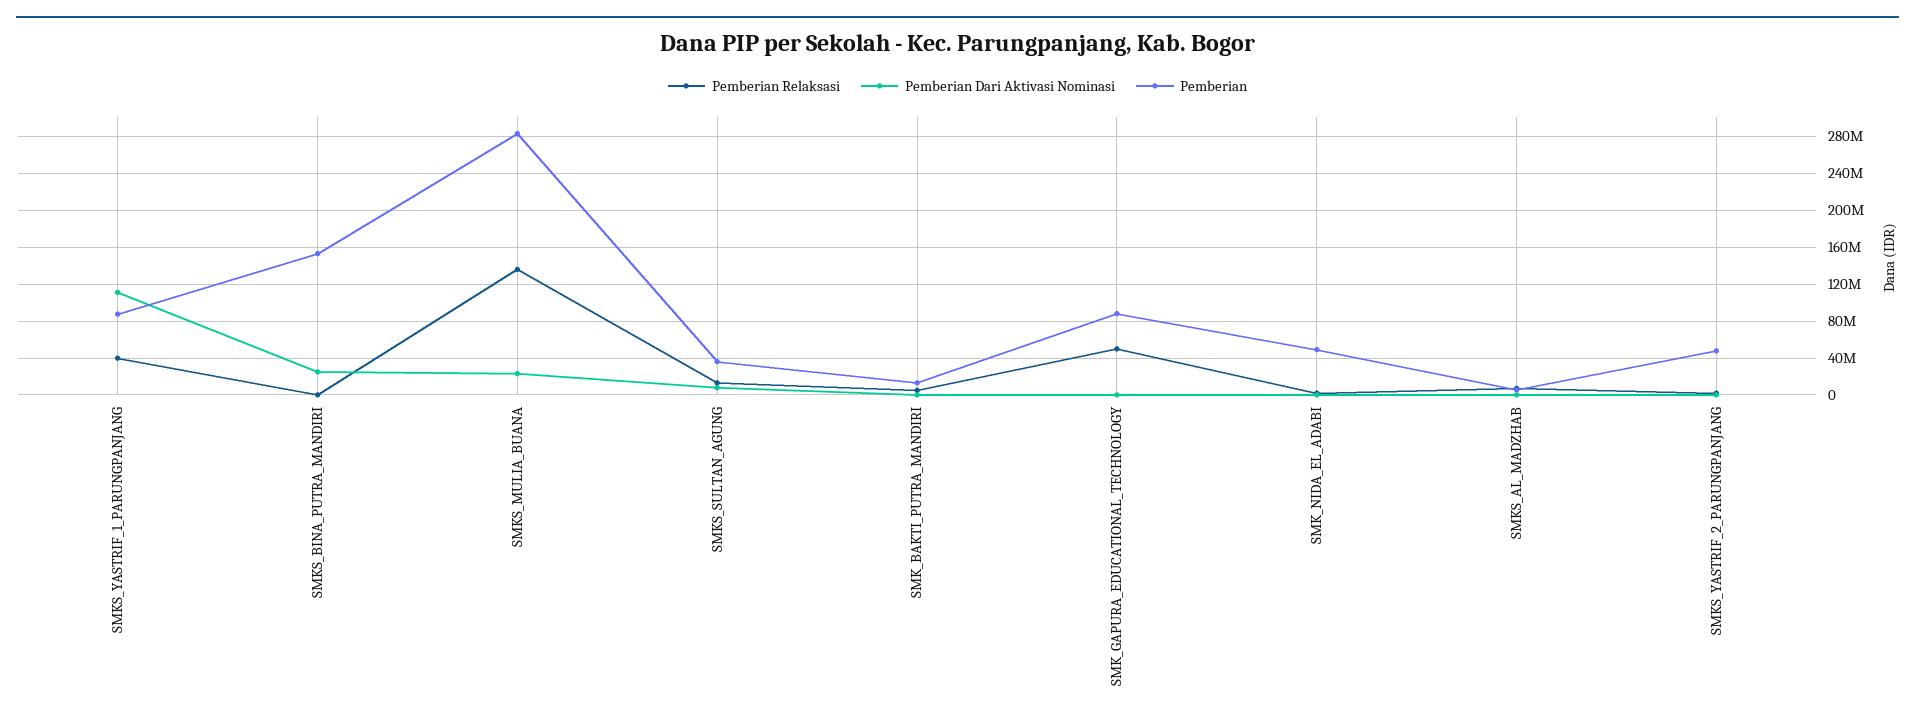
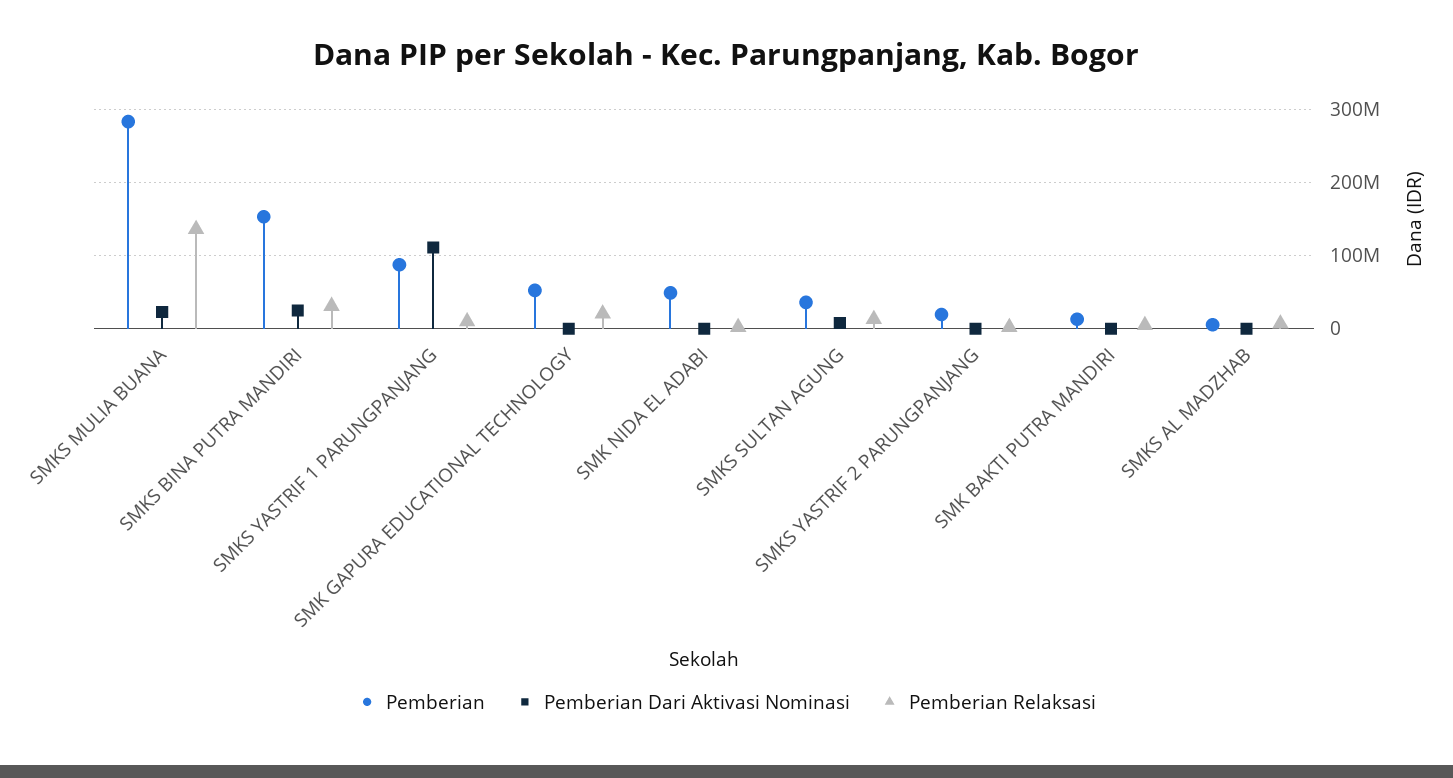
  {
    "Pemberian Relaksasi": {
-     "SMKS_YASTRIF_1_PARUNGPANJANG": 40000000,
+     "SMKS_YASTRIF_1_PARUNGPANJANG": 10000000,
-     "SMKS_BINA_PUTRA_MANDIRI": 0,
+     "SMKS_BINA_PUTRA_MANDIRI": 30000000,
      "SMKS_MULIA_BUANA": 140000000,
      "SMKS_SULTAN_AGUNG": 10000000,
      "SMK_BAKTI_PUTRA_MANDIRI": 10000000,
-     "SMK_GAPURA_EDUCATIONAL_TECHNOLOGY": 50000000,
+     "SMK_GAPURA_EDUCATIONAL_TECHNOLOGY": 20000000,
      "SMK_NIDA_EL_ADABI": 0,
      "SMKS_AL_MADZHAB": 10000000,
      "SMKS_YASTRIF_2_PARUNGPANJANG": 0
    },
    "Pemberian Dari Aktivasi Nominasi": {
      "SMKS_YASTRIF_1_PARUNGPANJANG": 110000000,
      "SMKS_BINA_PUTRA_MANDIRI": 30000000,
      "SMKS_MULIA_BUANA": 20000000,
      "SMKS_SULTAN_AGUNG": 10000000,
      "SMK_BAKTI_PUTRA_MANDIRI": 0,
      "SMK_GAPURA_EDUCATIONAL_TECHNOLOGY": 0,
      "SMK_NIDA_EL_ADABI": 0,
      "SMKS_AL_MADZHAB": 0,
      "SMKS_YASTRIF_2_PARUNGPANJANG": 0
    },
    "Pemberian": {
      "SMKS_YASTRIF_1_PARUNGPANJANG": 90000000,
      "SMKS_BINA_PUTRA_MANDIRI": 150000000,
      "SMKS_MULIA_BUANA": 280000000,
      "SMKS_SULTAN_AGUNG": 40000000,
      "SMK_BAKTI_PUTRA_MANDIRI": 10000000,
-     "SMK_GAPURA_EDUCATIONAL_TECHNOLOGY": 90000000,
+     "SMK_GAPURA_EDUCATIONAL_TECHNOLOGY": 50000000,
      "SMK_NIDA_EL_ADABI": 50000000,
      "SMKS_AL_MADZHAB": 10000000,
-     "SMKS_YASTRIF_2_PARUNGPANJANG": 50000000
+     "SMKS_YASTRIF_2_PARUNGPANJANG": 20000000
    }
  }

